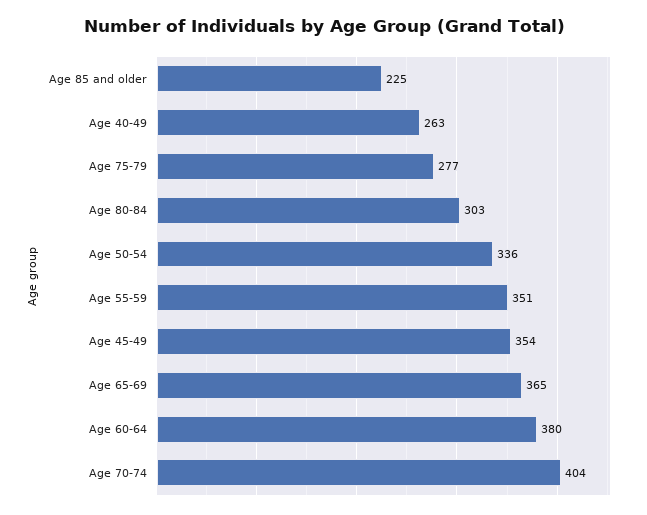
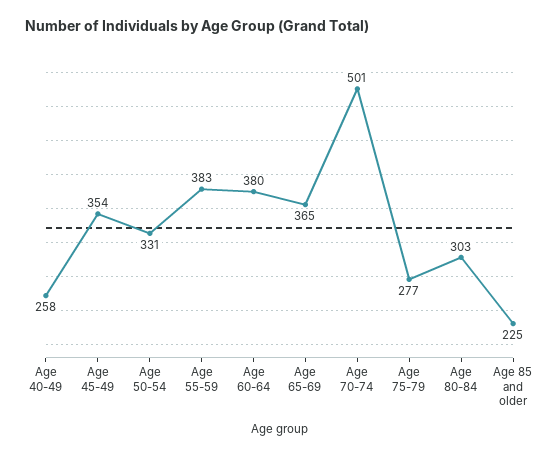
  {
    "Age 85 and older": 225,
-   "Age 40-49": 263,
+   "Age 40-49": 258,
    "Age 75-79": 277,
    "Age 80-84": 303,
-   "Age 50-54": 336,
+   "Age 50-54": 331,
-   "Age 55-59": 351,
+   "Age 55-59": 383,
    "Age 45-49": 354,
    "Age 65-69": 365,
    "Age 60-64": 380,
-   "Age 70-74": 404
+   "Age 70-74": 501
  }

